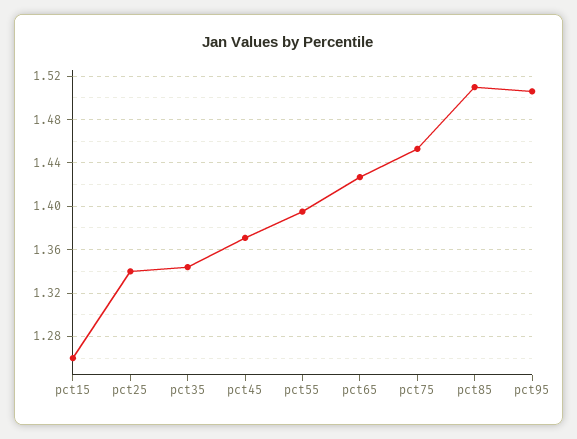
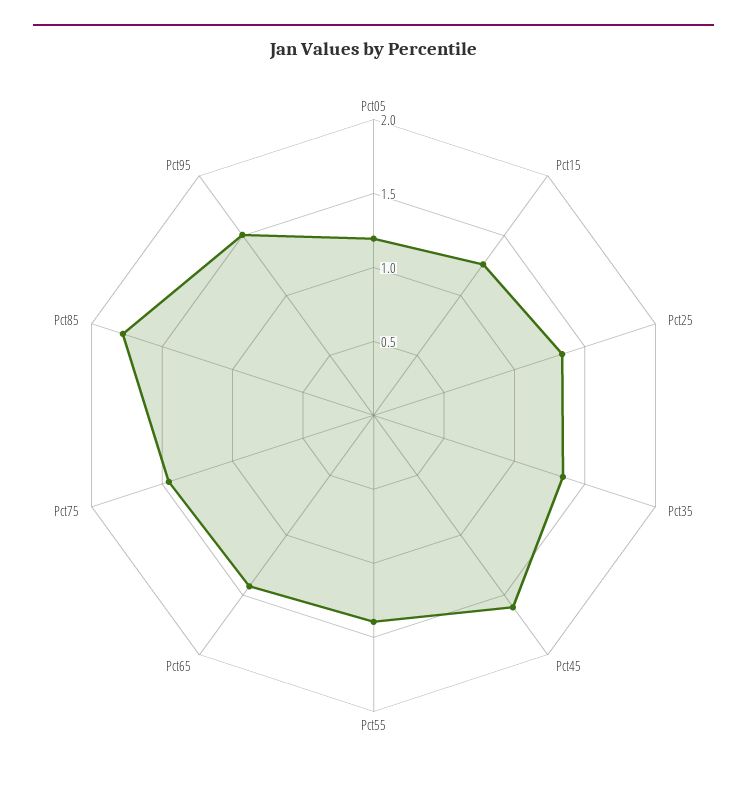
  {
    "pct15": 1.26,
    "pct25": 1.34,
    "pct35": 1.34,
-   "pct45": 1.37,
+   "pct45": 1.6,
    "pct55": 1.4,
    "pct65": 1.43,
    "pct75": 1.45,
-   "pct85": 1.51,
+   "pct85": 1.8,
-   "pct95": 1.51
+   "pct95": 1.51,
+   "Pct05": 1.2
  }

